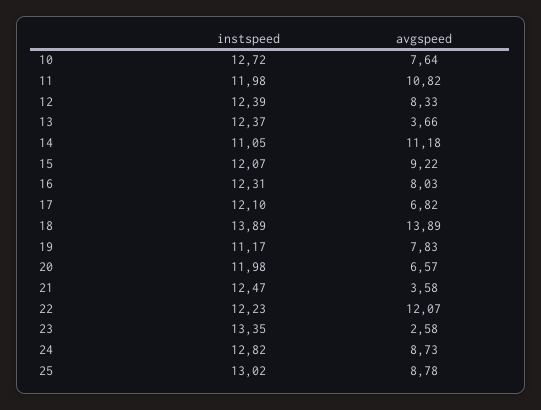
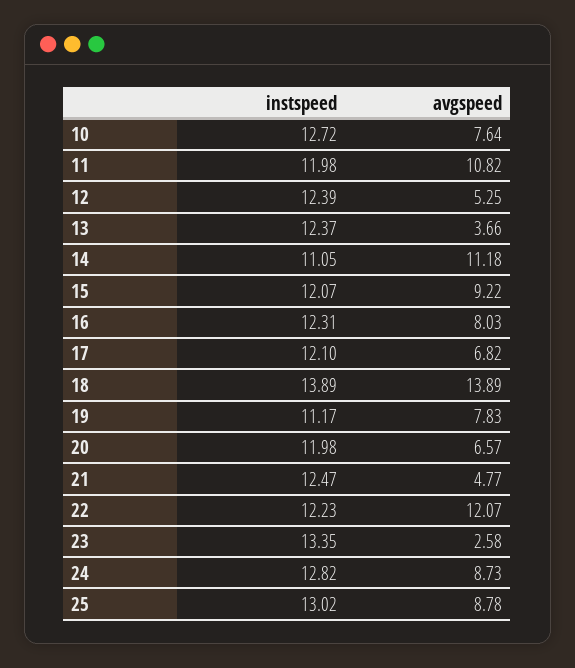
  {
    "instspeed": {
      "10": 12.72,
      "11": 11.98,
      "12": 12.39,
      "13": 12.37,
      "14": 11.05,
      "15": 12.07,
      "16": 12.31,
      "17": 12.1,
      "18": 13.89,
      "19": 11.17,
      "20": 11.98,
      "21": 12.47,
      "22": 12.23,
      "23": 13.35,
      "24": 12.82,
      "25": 13.02
    },
    "avgspeed": {
      "10": 7.64,
      "11": 10.82,
-     "12": 8.33,
+     "12": 5.25,
      "13": 3.66,
      "14": 11.18,
      "15": 9.22,
      "16": 8.03,
      "17": 6.82,
      "18": 13.89,
      "19": 7.83,
      "20": 6.57,
-     "21": 3.58,
+     "21": 4.77,
      "22": 12.07,
      "23": 2.58,
      "24": 8.73,
      "25": 8.78
    }
  }

